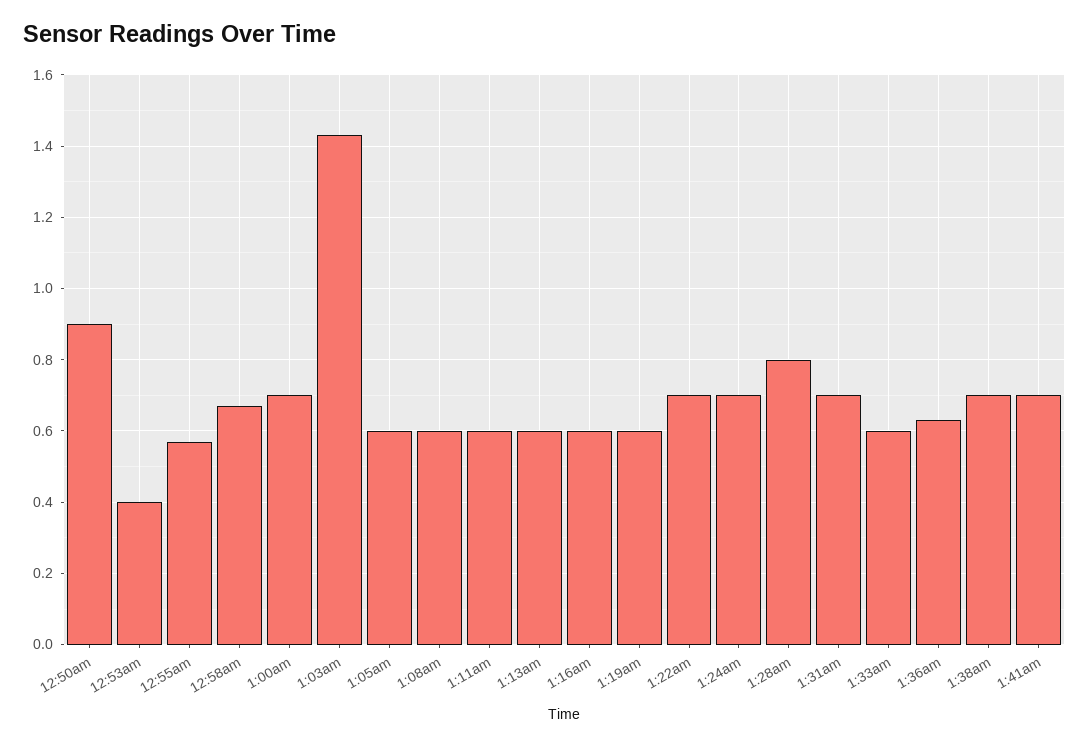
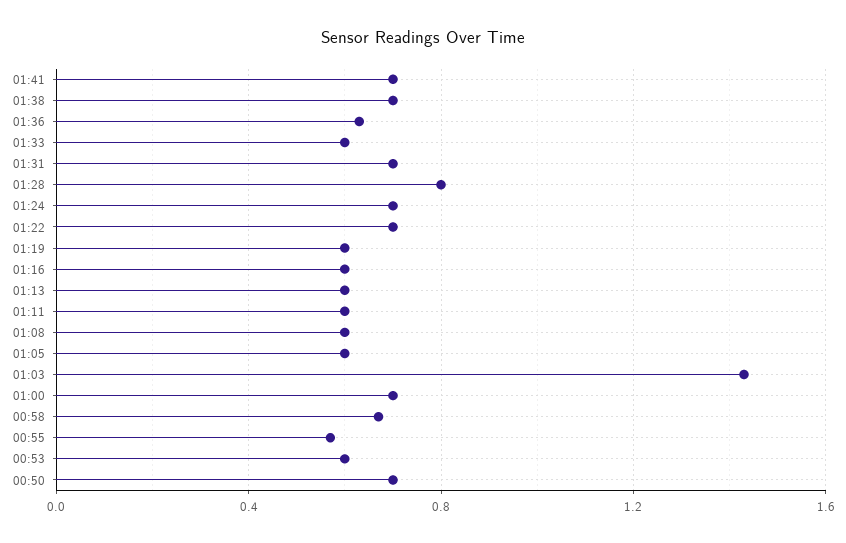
  {
-   "12:50am": 0.9,
+   "12:50am": 0.7,
-   "12:53am": 0.4,
+   "12:53am": 0.6,
    "12:55am": 0.55,
    "12:58am": 0.65,
    "1:00am": 0.7,
    "1:03am": 1.45,
    "1:05am": 0.6,
    "1:08am": 0.6,
    "1:11am": 0.6,
    "1:13am": 0.6,
    "1:16am": 0.6,
    "1:19am": 0.6,
    "1:22am": 0.7,
    "1:24am": 0.7,
    "1:28am": 0.8,
    "1:31am": 0.7,
    "1:33am": 0.6,
    "1:36am": 0.65,
    "1:38am": 0.7,
    "1:41am": 0.7
  }

